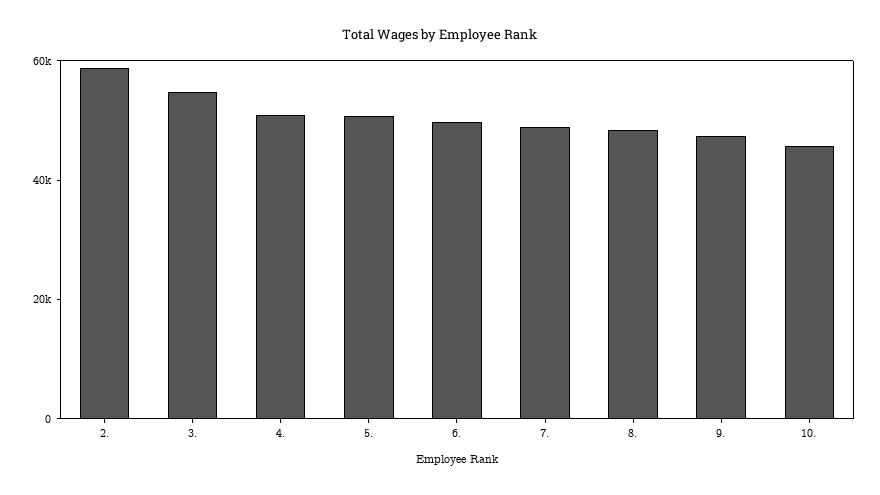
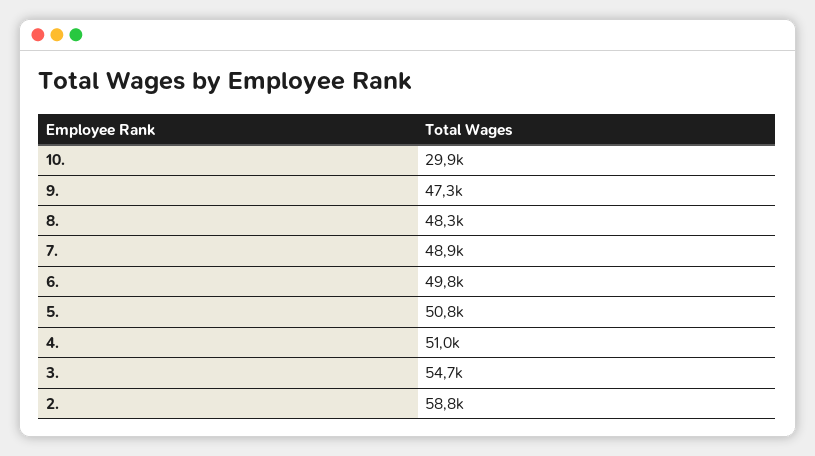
  {
    "2.": 58800,
    "3.": 54700,
    "4.": 51000,
    "5.": 50800,
    "6.": 49800,
    "7.": 48900,
    "8.": 48300,
    "9.": 47300,
-   "10.": 45000
+   "10.": 29900
  }

